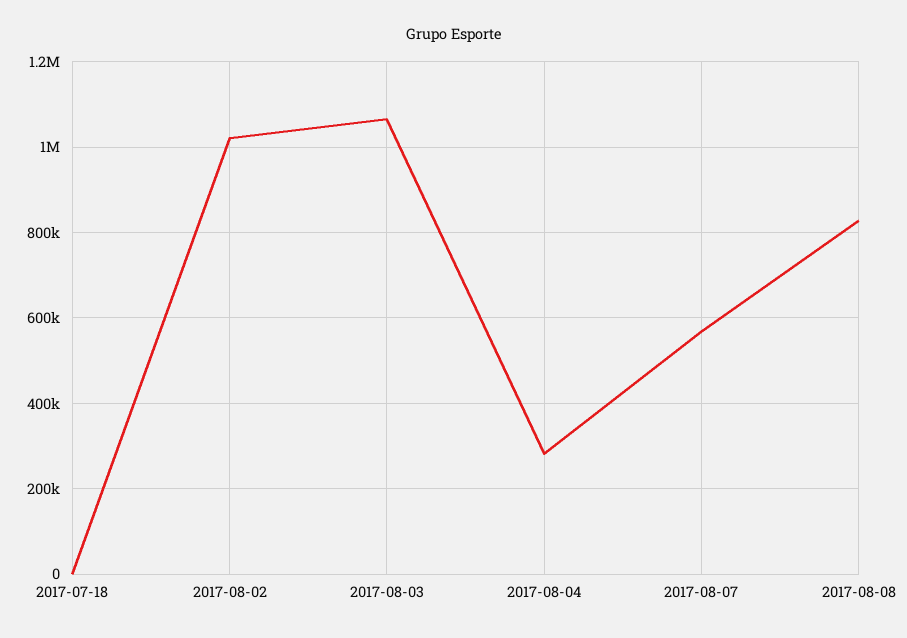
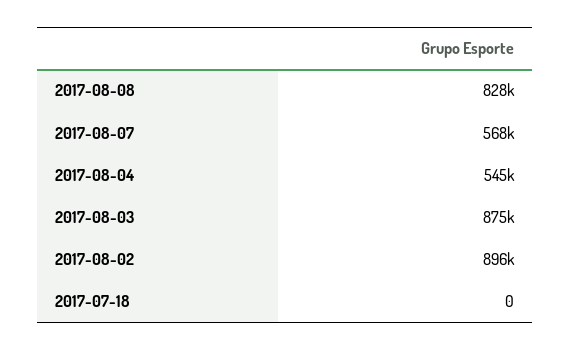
  {
    "2017-07-18": 0,
-   "2017-08-02": 1020000,
+   "2017-08-02": 896000,
-   "2017-08-03": 1060000,
+   "2017-08-03": 875000,
-   "2017-08-04": 280000,
+   "2017-08-04": 545000,
    "2017-08-07": 568000,
    "2017-08-08": 828000
  }

